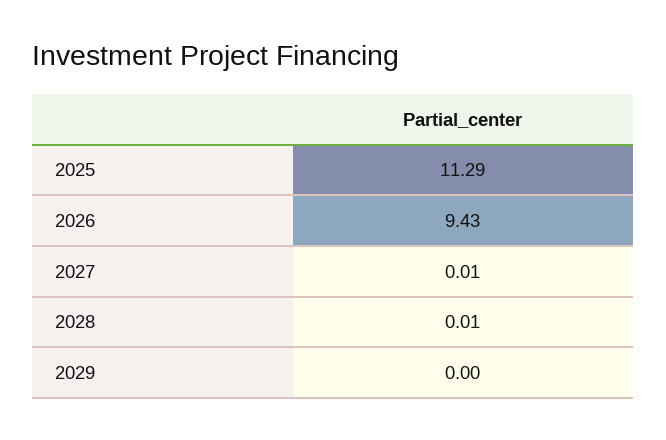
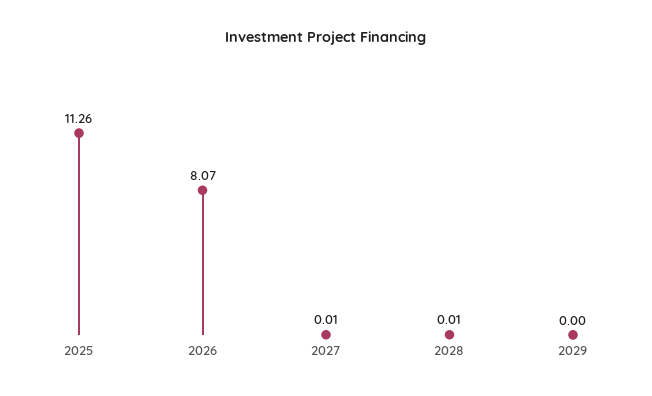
  {
-   "2025": 11.29,
+   "2025": 11.26,
-   "2026": 9.43,
+   "2026": 8.07,
    "2027": 0.01,
    "2028": 0.01,
    "2029": 0
  }

